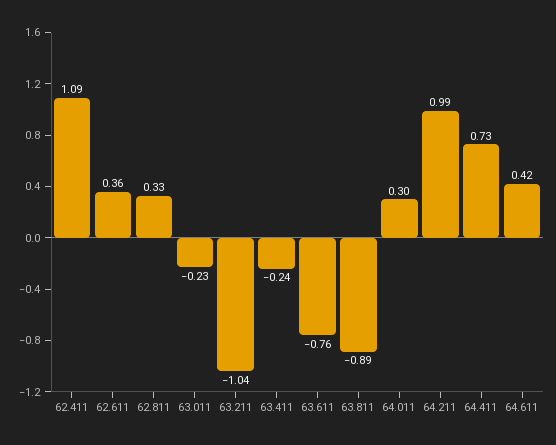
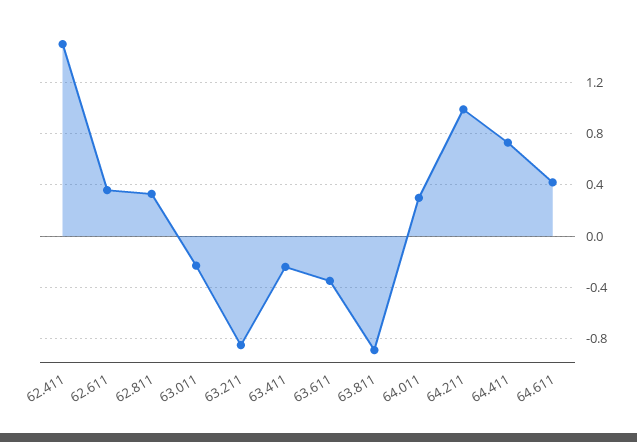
  {
-   "62.411": 1.09,
+   "62.411": 1.5,
    "62.611": 0.36,
    "62.811": 0.33,
    "63.011": -0.23,
-   "63.211": -1.04,
+   "63.211": -0.85,
    "63.411": -0.24,
-   "63.611": -0.76,
+   "63.611": -0.35,
    "63.811": -0.89,
    "64.011": 0.3,
    "64.211": 0.99,
    "64.411": 0.73,
    "64.611": 0.42
  }

